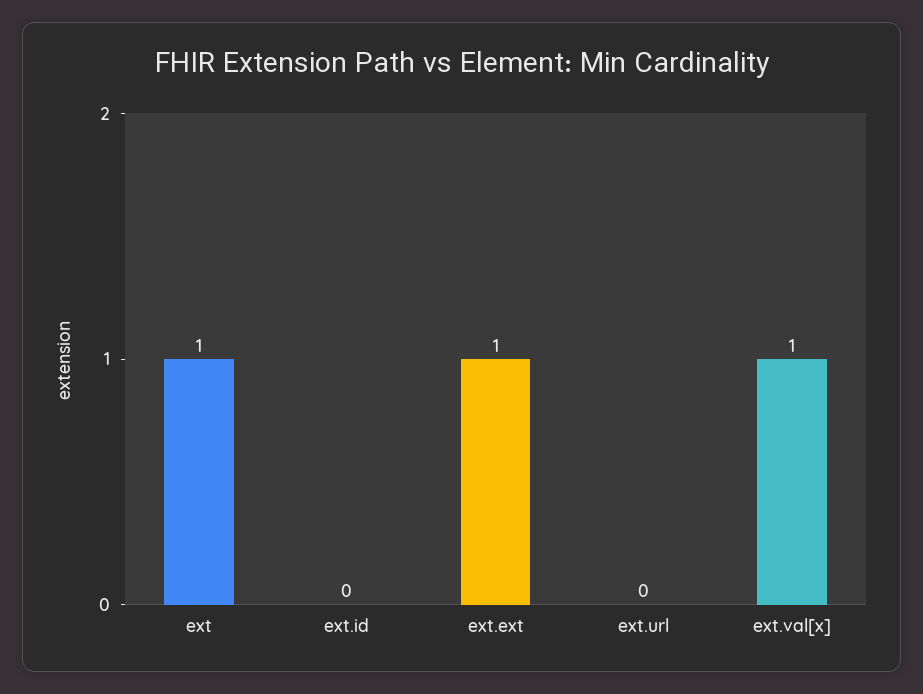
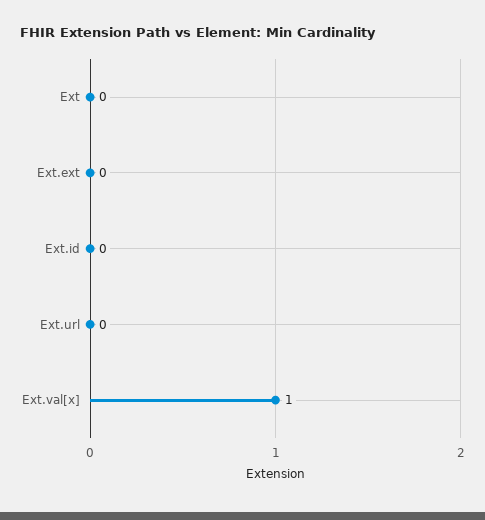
  {
-   "ext": 1,
+   "ext": 0,
    "ext.id": 0,
-   "ext.ext": 1,
+   "ext.ext": 0,
    "ext.url": 0,
    "ext.val[x]": 1
  }

